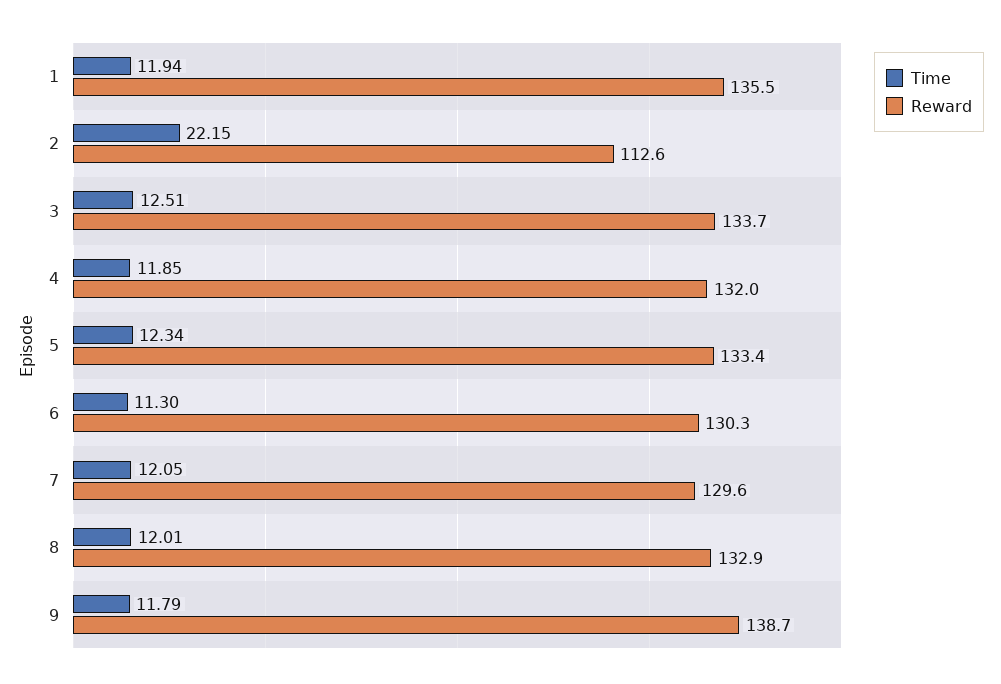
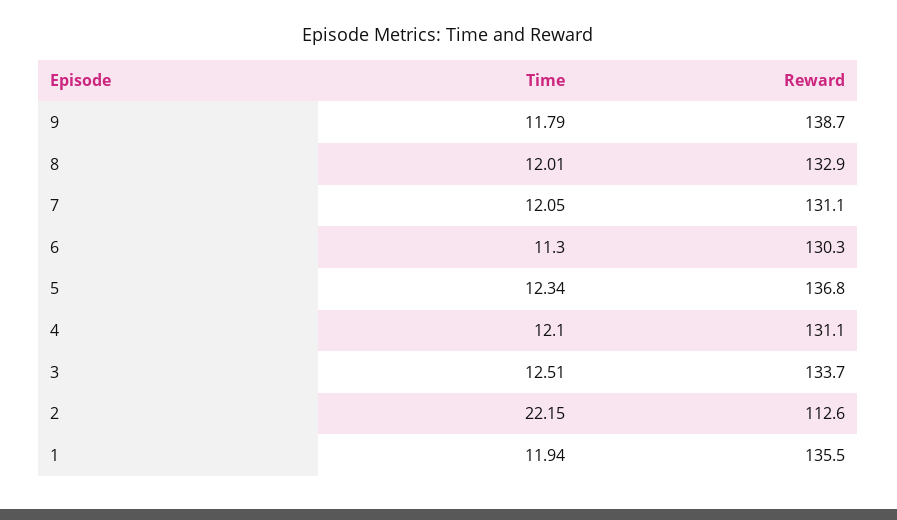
  {
    "Time": {
      "1": 11.94,
      "2": 22.15,
      "3": 12.51,
-     "4": 11.85,
+     "4": 12.1,
      "5": 12.34,
      "6": 11.3,
      "7": 12.05,
      "8": 12.01,
      "9": 11.79
    },
    "Reward": {
      "1": 135.5,
      "2": 112.6,
      "3": 133.7,
-     "4": 132,
+     "4": 131.1,
-     "5": 133.4,
+     "5": 136.8,
      "6": 130.3,
-     "7": 129.6,
+     "7": 131.1,
      "8": 132.9,
      "9": 138.7
    }
  }

